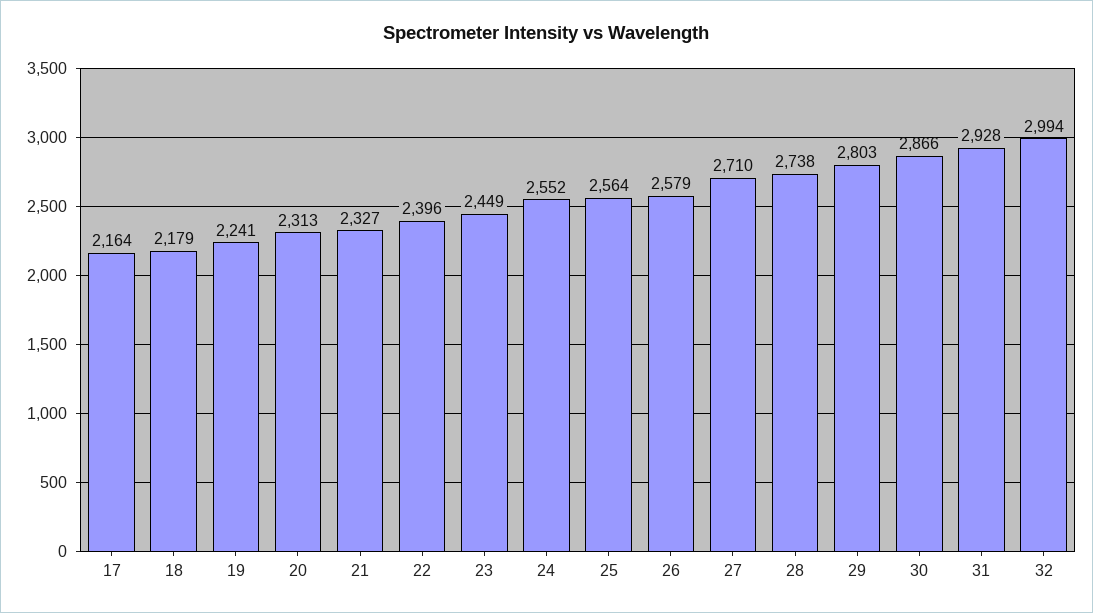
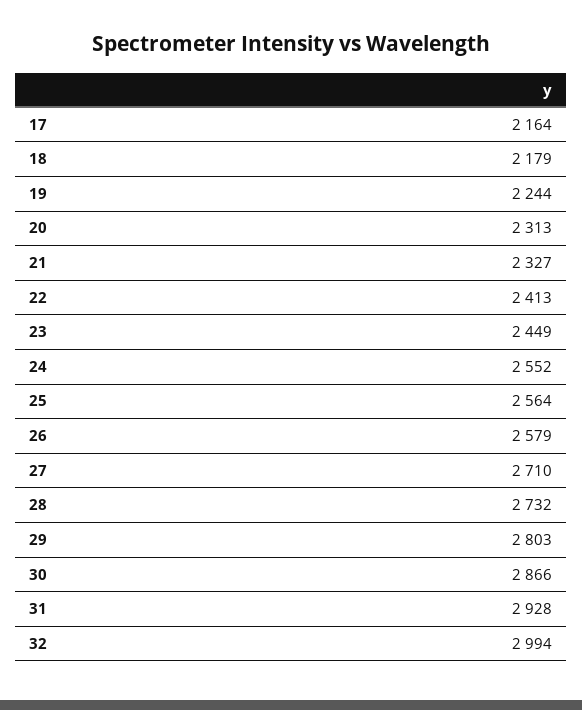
  {
    "17": 2164,
    "18": 2179,
-   "19": 2241,
+   "19": 2244,
    "20": 2313,
    "21": 2327,
-   "22": 2396,
+   "22": 2413,
    "23": 2449,
    "24": 2552,
    "25": 2564,
    "26": 2579,
    "27": 2710,
-   "28": 2738,
+   "28": 2732,
    "29": 2803,
    "30": 2866,
    "31": 2928,
    "32": 2994
  }

